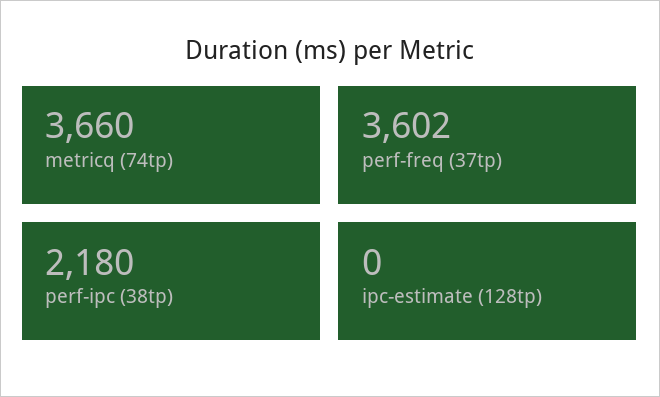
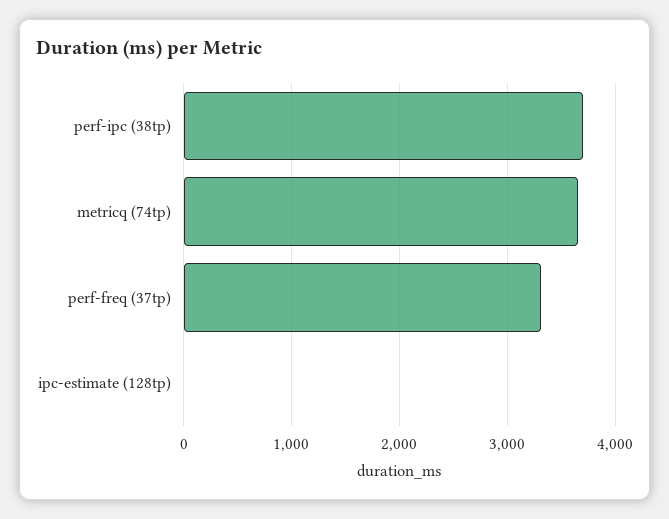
  {
    "metricq (74tp)": 3660,
-   "perf-freq (37tp)": 3602,
+   "perf-freq (37tp)": 3300,
-   "perf-ipc (38tp)": 2180,
+   "perf-ipc (38tp)": 3700,
    "ipc-estimate (128tp)": 0
  }

